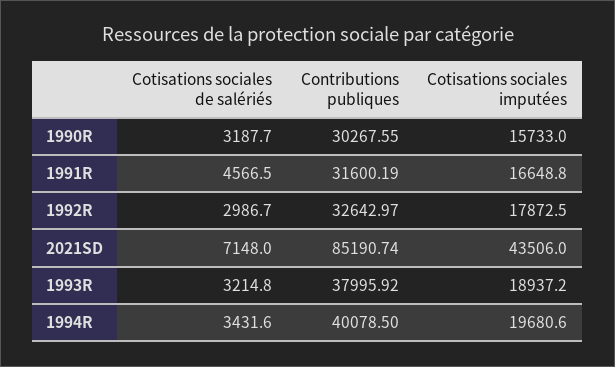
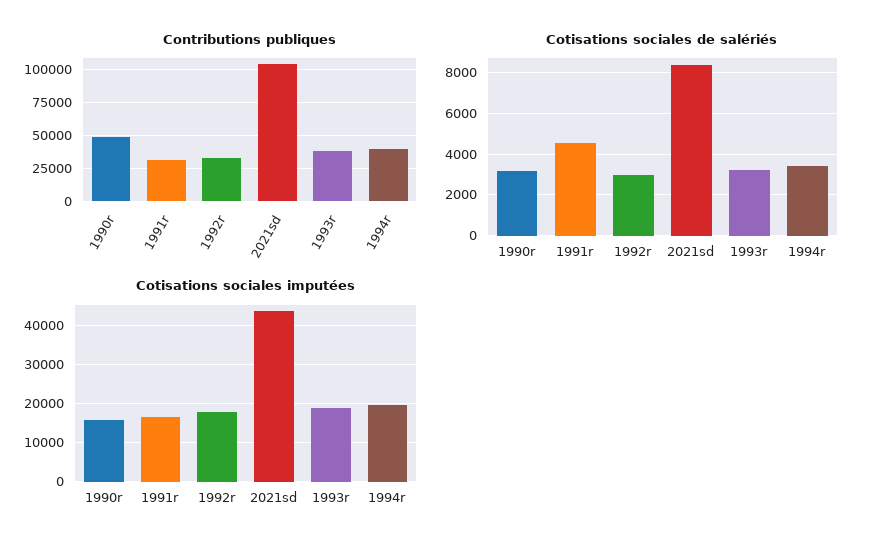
  {
    "Cotisations sociales de salériés": {
      "1990R": 3187.7,
      "1991R": 4566.5,
      "1992R": 2986.7,
-     "2021SD": 7148,
+     "2021SD": 8500,
      "1993R": 3214.8,
      "1994R": 3431.6
    },
    "Contributions publiques": {
-     "1990R": 30267.55,
+     "1990R": 50000,
      "1991R": 31600.19,
      "1992R": 32642.97,
-     "2021SD": 85190.74,
+     "2021SD": 105000,
      "1993R": 37995.92,
      "1994R": 40078.5
    },
    "Cotisations sociales imputées": {
      "1990R": 15733,
      "1991R": 16648.8,
      "1992R": 17872.5,
      "2021SD": 43506,
      "1993R": 18937.2,
      "1994R": 19680.6
    }
  }

